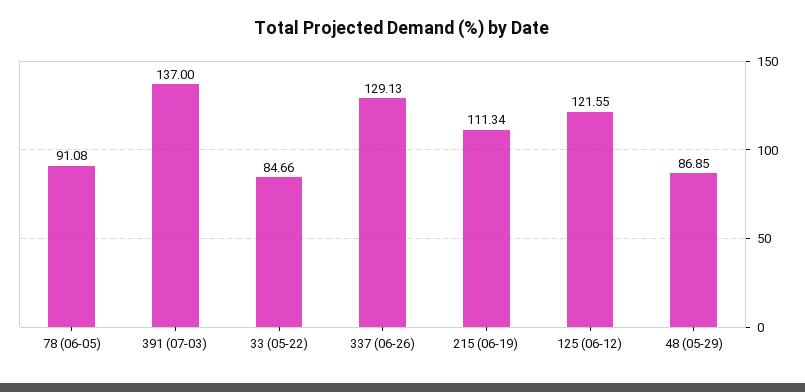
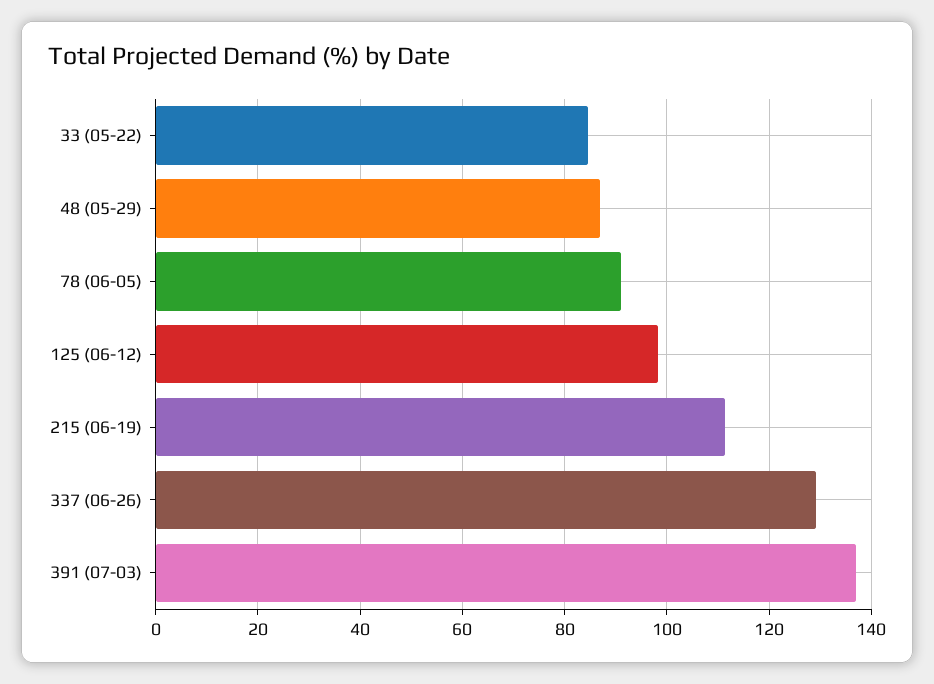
  {
    "78 (06-05)": 91.08,
    "391 (07-03)": 137,
    "33 (05-22)": 84.66,
    "337 (06-26)": 129.13,
    "215 (06-19)": 111.34,
-   "125 (06-12)": 121.55,
+   "125 (06-12)": 98,
    "48 (05-29)": 86.85
  }

